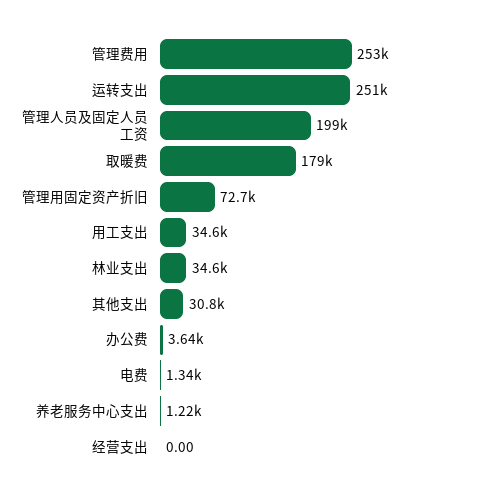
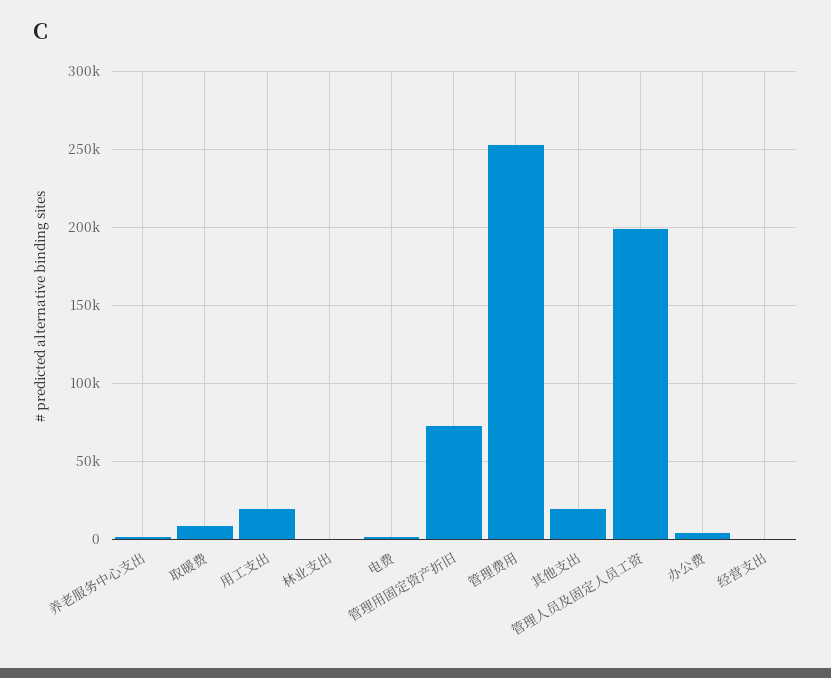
  {
    "管理费用": 253000,
-   "运转支出": 251000,
    "管理人员及固定人员工资": 199000,
-   "取暖费": 179000,
+   "取暖费": 10000,
    "管理用固定资产折旧": 72700,
-   "用工支出": 34600,
+   "用工支出": 20000,
-   "林业支出": 34600,
+   "林业支出": 0,
-   "其他支出": 30800,
+   "其他支出": 20000,
    "办公费": 3640,
    "电费": 1340,
    "养老服务中心支出": 1220,
    "经营支出": 0
  }

